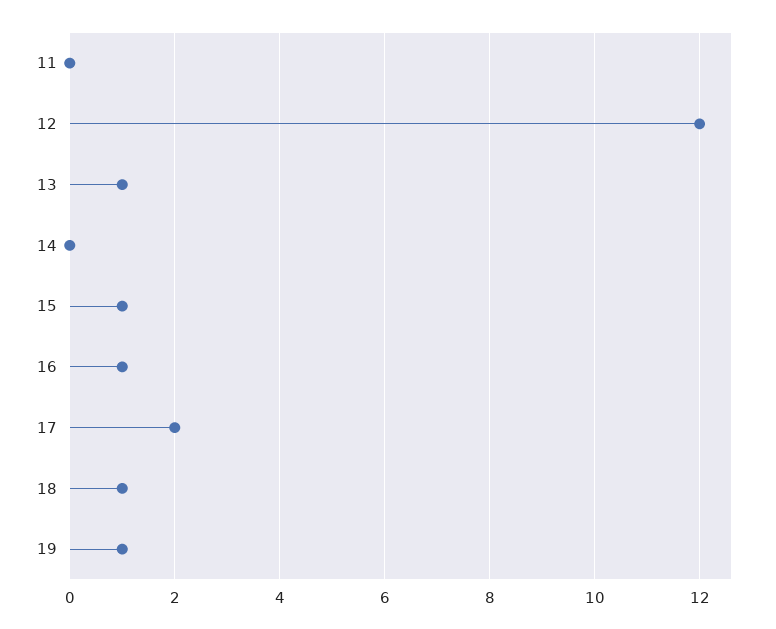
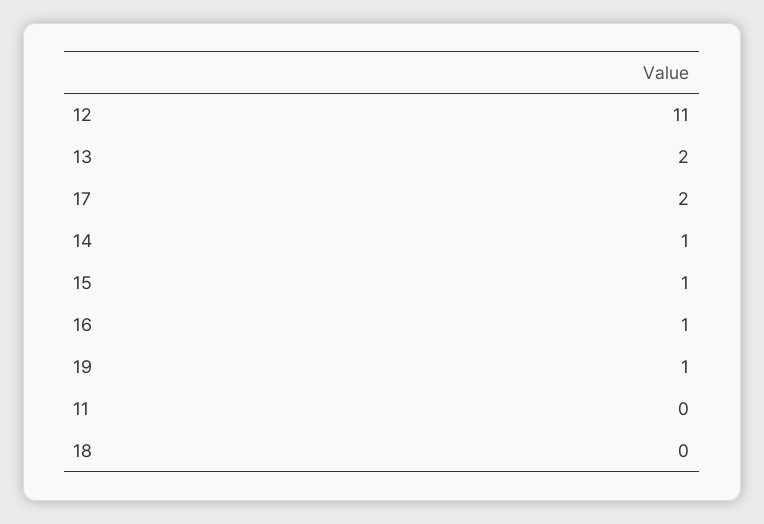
  {
    "11": 0,
-   "12": 12,
+   "12": 11,
-   "13": 1,
+   "13": 2,
-   "14": 0,
+   "14": 1,
    "15": 1,
    "16": 1,
    "17": 2,
-   "18": 1,
+   "18": 0,
    "19": 1
  }

